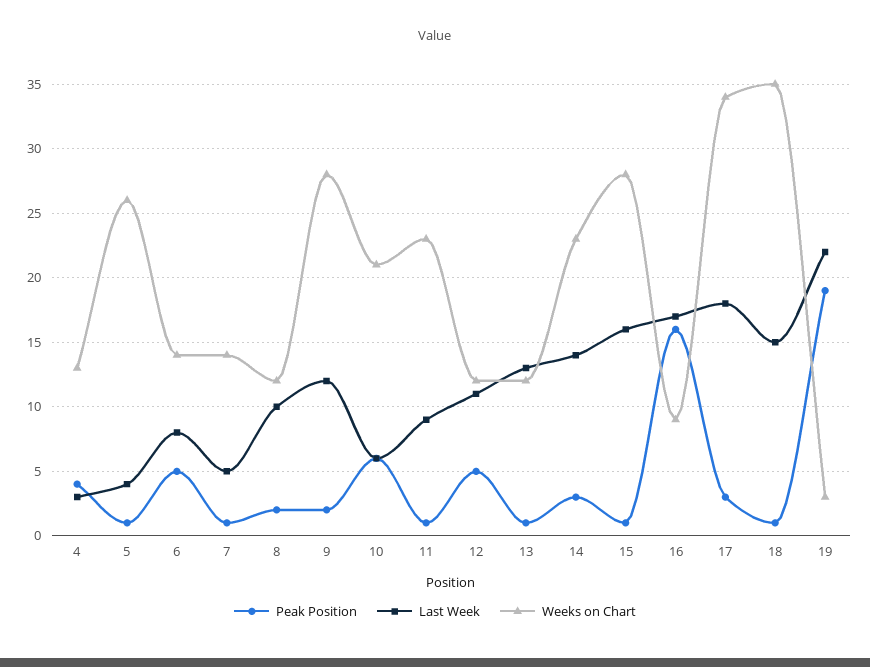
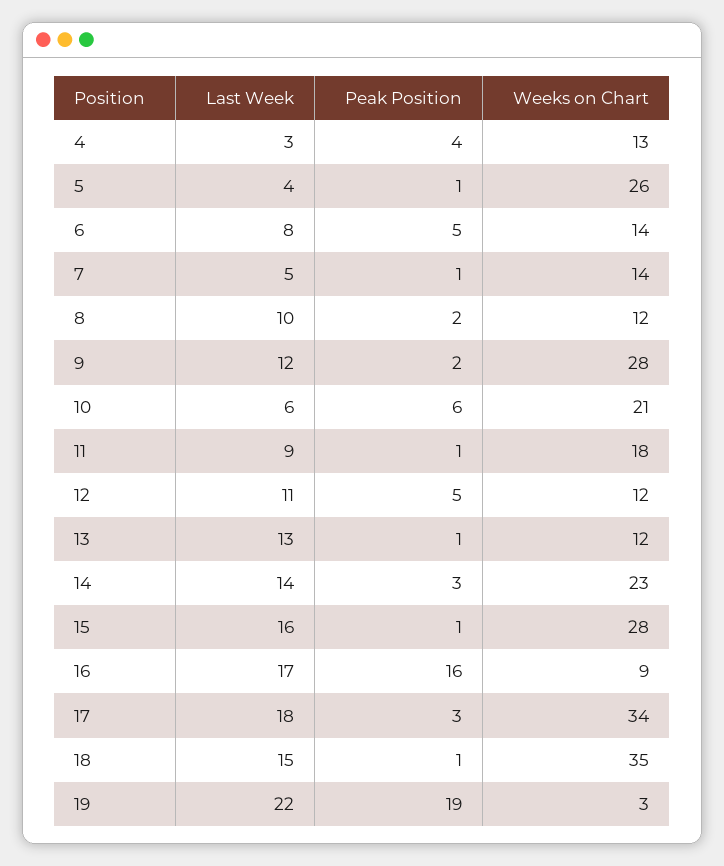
  {
    "Peak Position": {
      "4": 4,
      "5": 1,
      "6": 5,
      "7": 1,
      "8": 2,
      "9": 2,
      "10": 6,
      "11": 1,
      "12": 5,
      "13": 1,
      "14": 3,
      "15": 1,
      "16": 16,
      "17": 3,
      "18": 1,
      "19": 19
    },
    "Last Week": {
      "4": 3,
      "5": 4,
      "6": 8,
      "7": 5,
      "8": 10,
      "9": 12,
      "10": 6,
      "11": 9,
      "12": 11,
      "13": 13,
      "14": 14,
      "15": 16,
      "16": 17,
      "17": 18,
      "18": 15,
      "19": 22
    },
    "Weeks on Chart": {
      "4": 13,
      "5": 26,
      "6": 14,
      "7": 14,
      "8": 12,
      "9": 28,
      "10": 21,
-     "11": 23,
+     "11": 18,
      "12": 12,
      "13": 12,
      "14": 23,
      "15": 28,
      "16": 9,
      "17": 34,
      "18": 35,
      "19": 3
    }
  }

